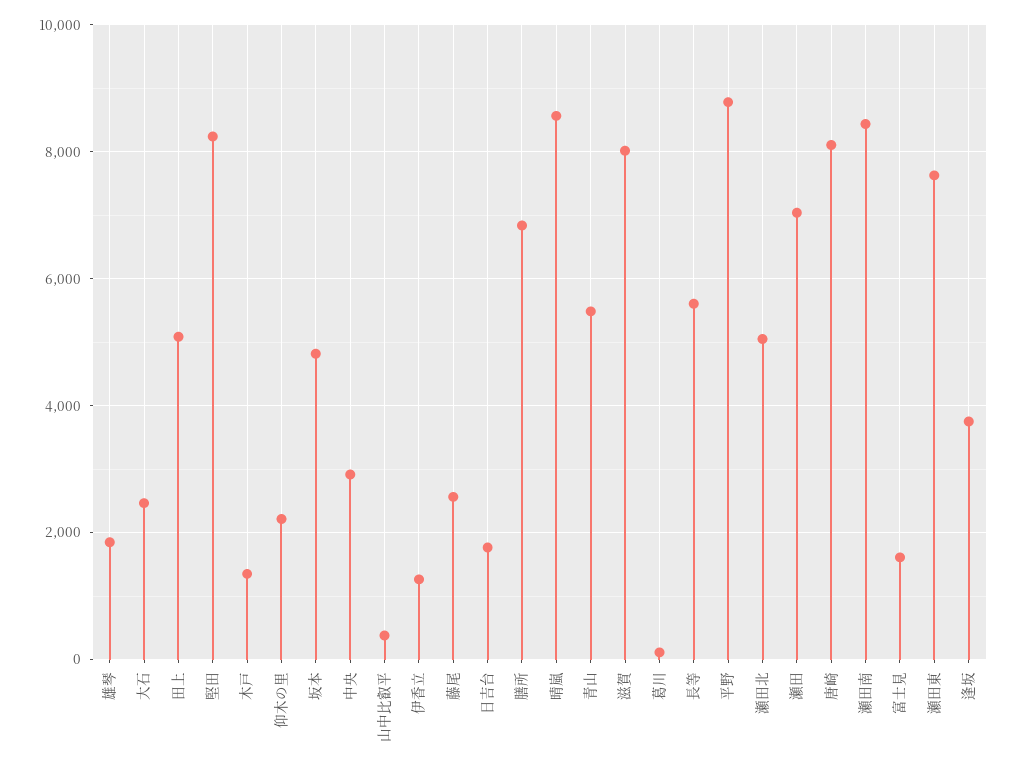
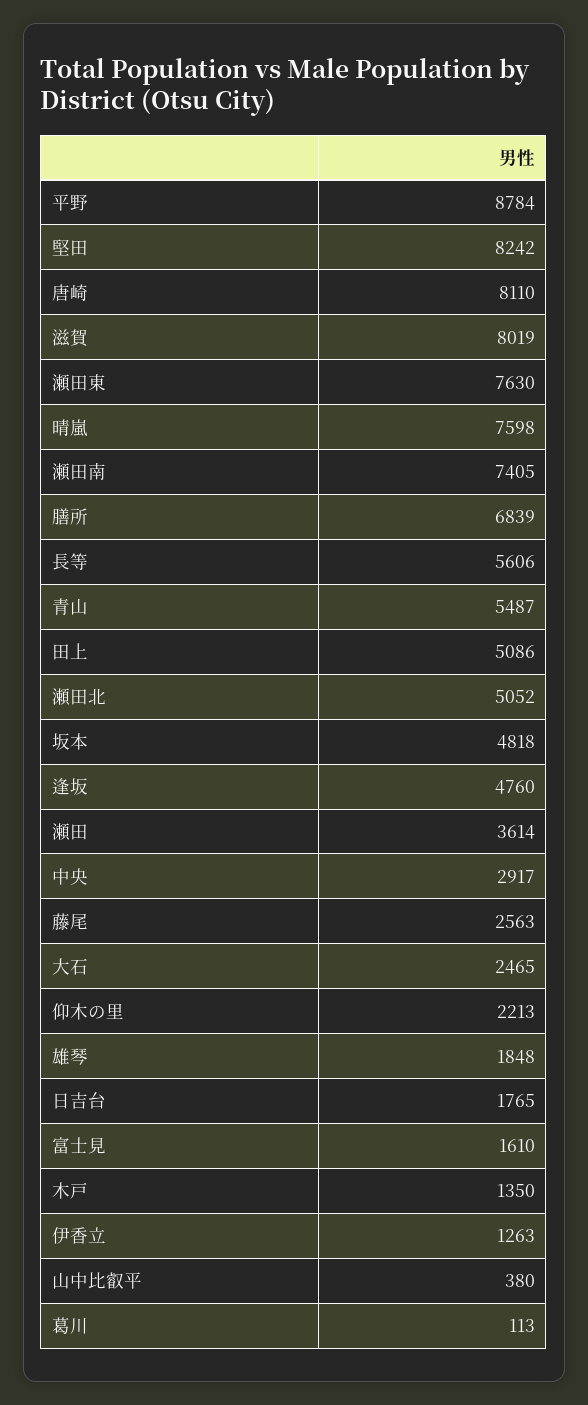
  {
    "雄琴": 1848,
    "大石": 2465,
    "田上": 5086,
    "堅田": 8242,
    "木戸": 1350,
    "仰木の里": 2213,
    "坂本": 4818,
    "中央": 2917,
    "山中比叡平": 380,
    "伊香立": 1263,
    "藤尾": 2563,
    "日吉台": 1765,
    "膳所": 6839,
-   "晴嵐": 8600,
+   "晴嵐": 7598,
    "青山": 5487,
    "滋賀": 8019,
    "葛川": 113,
    "長等": 5606,
    "平野": 8784,
    "瀬田北": 5052,
-   "瀬田": 7000,
+   "瀬田": 3614,
    "唐崎": 8110,
-   "瀬田南": 8400,
+   "瀬田南": 7405,
    "富士見": 1610,
    "瀬田東": 7630,
-   "逢坂": 3800
+   "逢坂": 4760
  }

